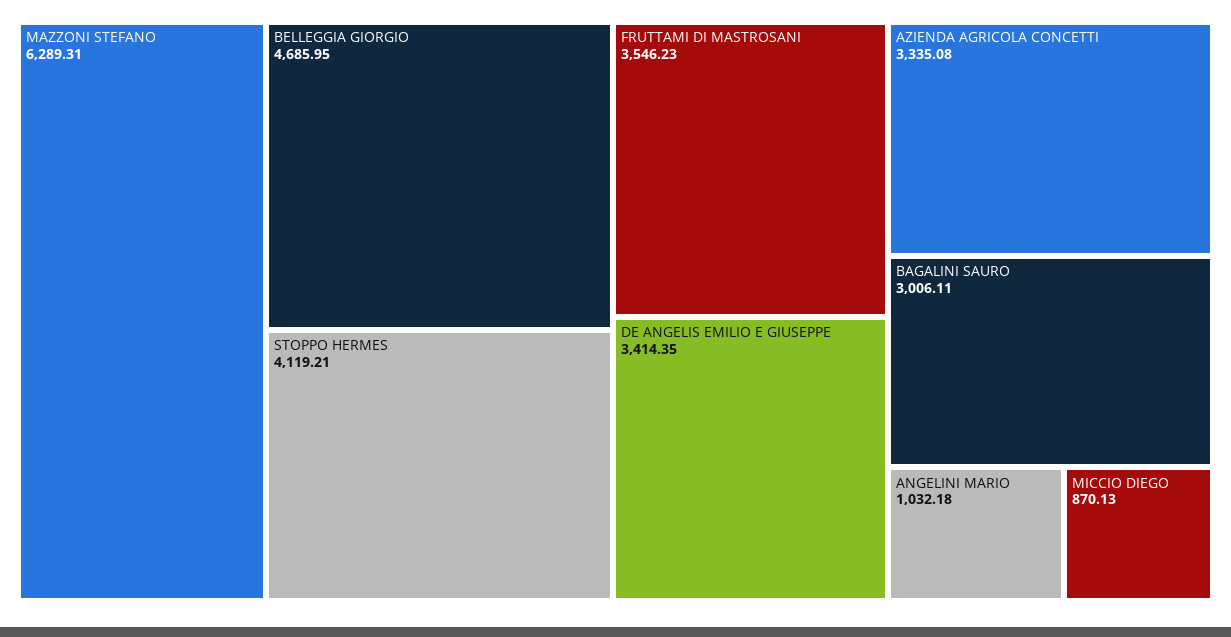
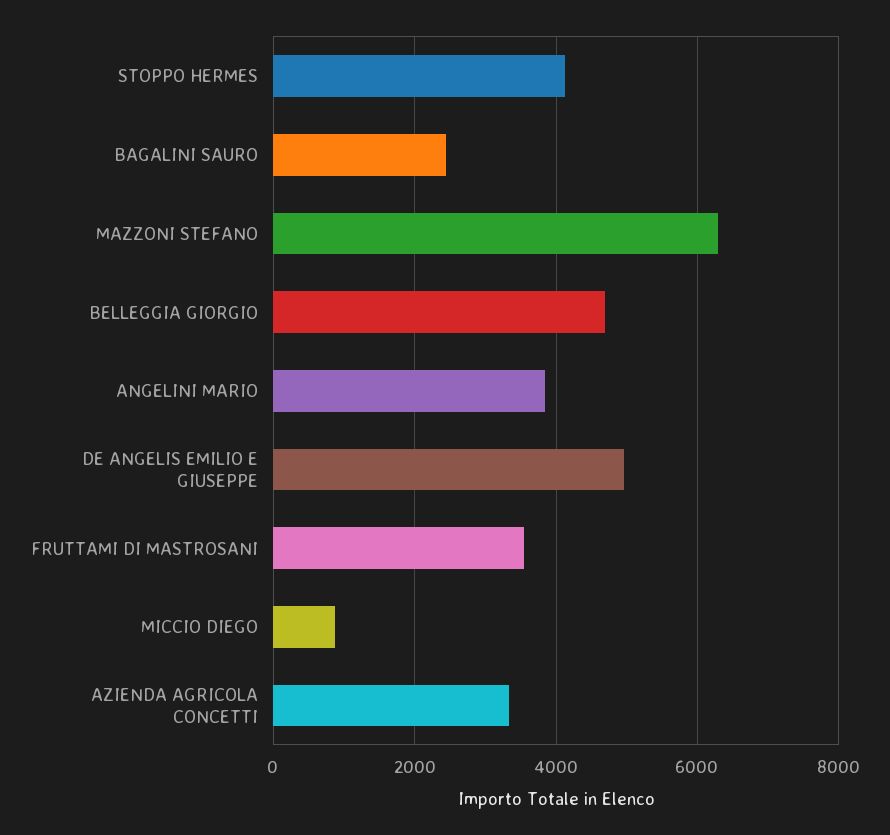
  {
    "MAZZONI STEFANO": 6289.31,
    "BELLEGGIA GIORGIO": 4685.95,
    "STOPPO HERMES": 4119.21,
    "FRUTTAMI DI MASTROSANI": 3546.23,
-   "DE ANGELIS EMILIO E GIUSEPPE": 3414.35,
+   "DE ANGELIS EMILIO E GIUSEPPE": 5000,
    "AZIENDA AGRICOLA CONCETTI": 3335.08,
-   "BAGALINI SAURO": 3006.11,
+   "BAGALINI SAURO": 2400,
-   "ANGELINI MARIO": 1032.18,
+   "ANGELINI MARIO": 3800,
    "MICCIO DIEGO": 870.13
  }

